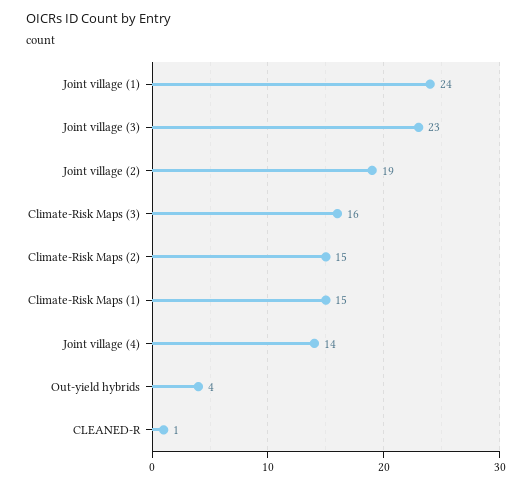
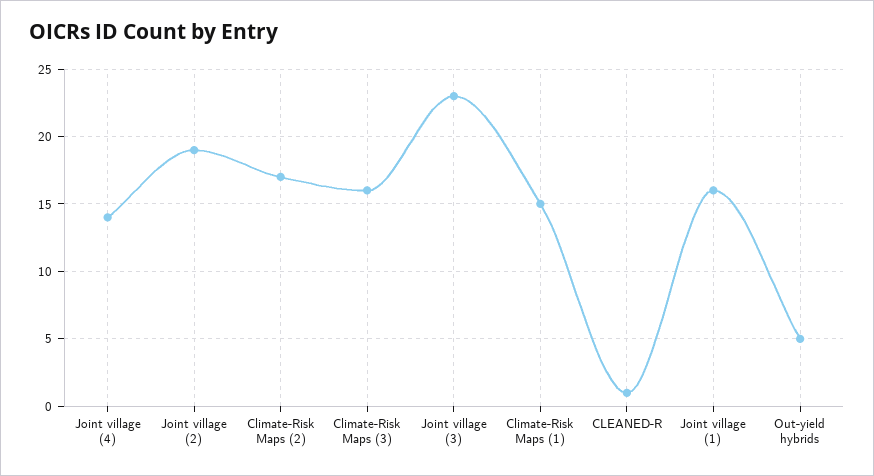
  {
-   "Joint village (1)": 24,
+   "Joint village (1)": 16,
    "Joint village (3)": 23,
    "Joint village (2)": 19,
    "Climate-Risk Maps (3)": 16,
-   "Climate-Risk Maps (2)": 15,
+   "Climate-Risk Maps (2)": 17,
    "Climate-Risk Maps (1)": 15,
    "Joint village (4)": 14,
-   "Out-yield hybrids": 4,
+   "Out-yield hybrids": 5,
    "CLEANED-R": 1
  }

